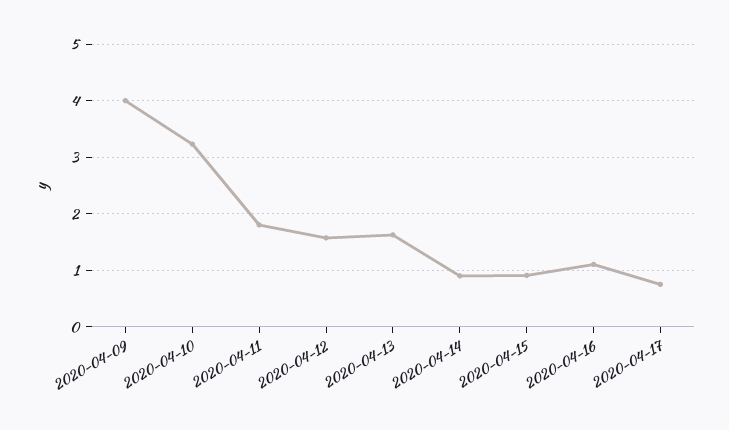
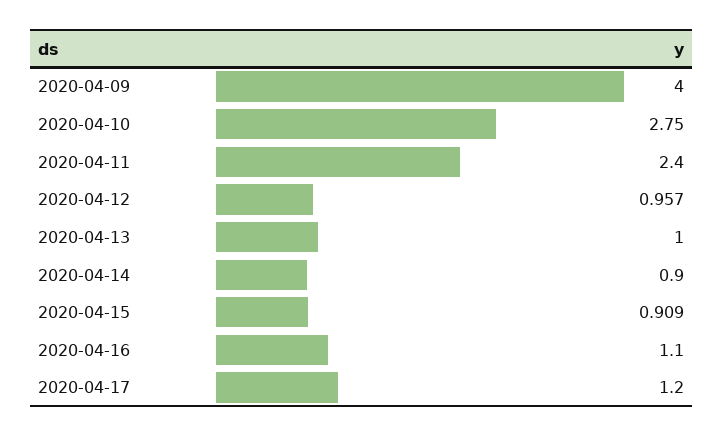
  {
    "2020-04-09": 4,
-   "2020-04-10": 3.2,
+   "2020-04-10": 2.75,
-   "2020-04-11": 1.8,
+   "2020-04-11": 2.4,
-   "2020-04-12": 1.6,
+   "2020-04-12": 0.957,
-   "2020-04-13": 1.6,
+   "2020-04-13": 1,
    "2020-04-14": 0.9,
    "2020-04-15": 0.909,
    "2020-04-16": 1.1,
-   "2020-04-17": 0.8
+   "2020-04-17": 1.2
  }

